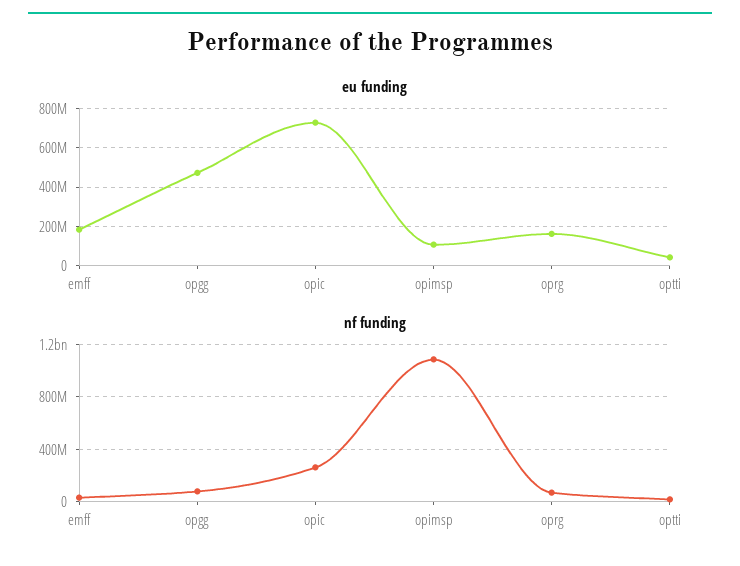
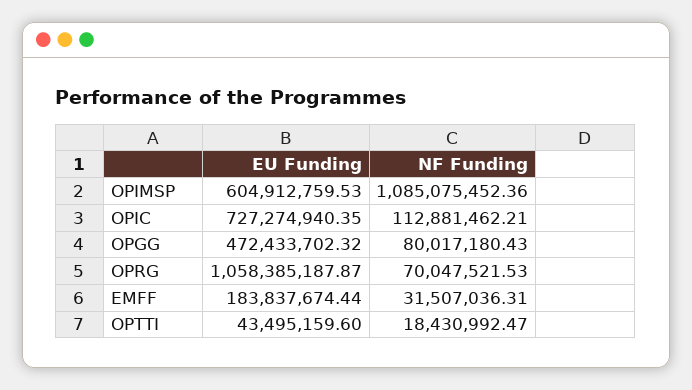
  {
    "eu funding": {
      "emff": 183837674.44,
      "opgg": 472433702.32,
      "opic": 727274940.35,
-     "opimsp": 100000000,
+     "opimsp": 604912759.53,
-     "oprg": 150000000,
+     "oprg": 1058385187.87,
      "optti": 43495159.6
    },
    "nf funding": {
      "emff": 31507036.31,
      "opgg": 80017180.43,
-     "opic": 250000000,
+     "opic": 112881462.21,
      "opimsp": 1085075452.36,
      "oprg": 70047521.53,
      "optti": 18430992.47
    }
  }

